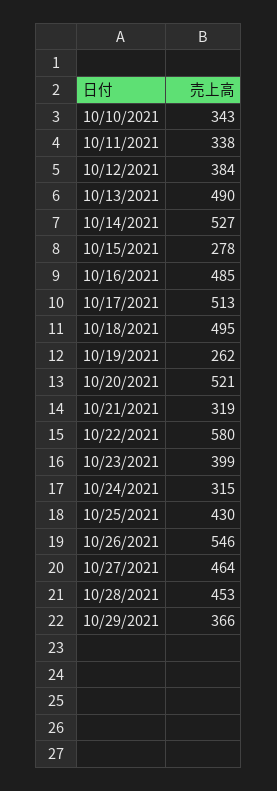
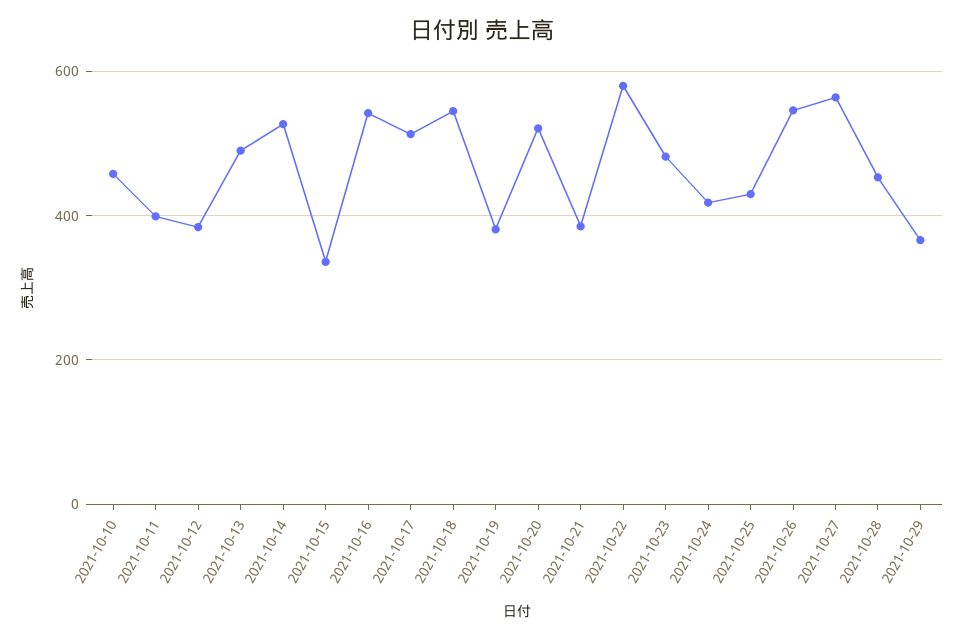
  {
-   "10/10/2021": 343,
+   "10/10/2021": 460,
-   "10/11/2021": 338,
+   "10/11/2021": 400,
    "10/12/2021": 384,
    "10/13/2021": 490,
    "10/14/2021": 527,
-   "10/15/2021": 278,
+   "10/15/2021": 340,
-   "10/16/2021": 485,
+   "10/16/2021": 540,
    "10/17/2021": 513,
-   "10/18/2021": 495,
+   "10/18/2021": 540,
-   "10/19/2021": 262,
+   "10/19/2021": 380,
    "10/20/2021": 521,
-   "10/21/2021": 319,
+   "10/21/2021": 380,
    "10/22/2021": 580,
-   "10/23/2021": 399,
+   "10/23/2021": 480,
-   "10/24/2021": 315,
+   "10/24/2021": 420,
    "10/25/2021": 430,
    "10/26/2021": 546,
-   "10/27/2021": 464,
+   "10/27/2021": 560,
    "10/28/2021": 453,
    "10/29/2021": 366
  }

